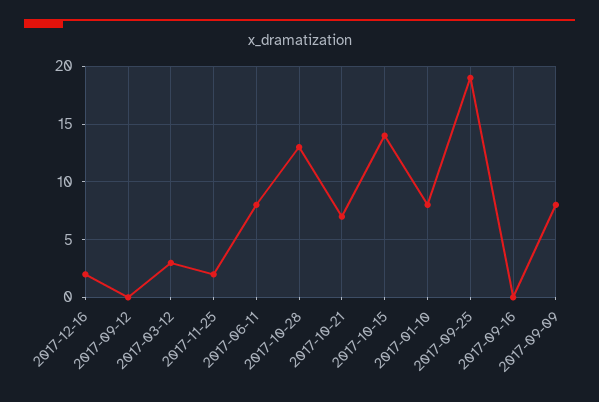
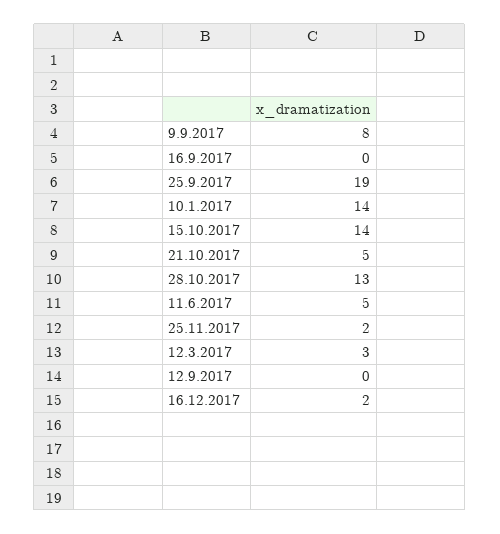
  {
    "2017-12-16": 2,
    "2017-09-12": 0,
    "2017-03-12": 3,
    "2017-11-25": 2,
-   "2017-06-11": 8,
+   "2017-06-11": 5,
    "2017-10-28": 13,
-   "2017-10-21": 7,
+   "2017-10-21": 5,
    "2017-10-15": 14,
-   "2017-01-10": 8,
+   "2017-01-10": 14,
    "2017-09-25": 19,
    "2017-09-16": 0,
    "2017-09-09": 8
  }

